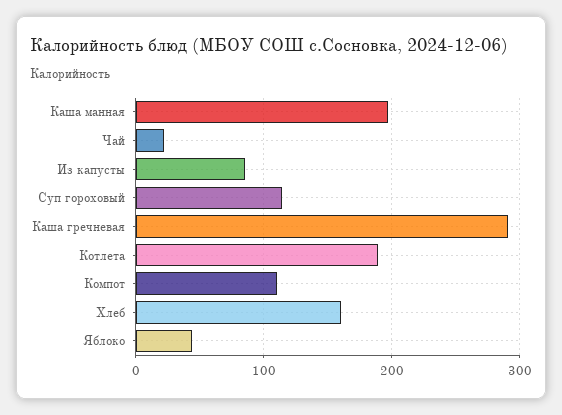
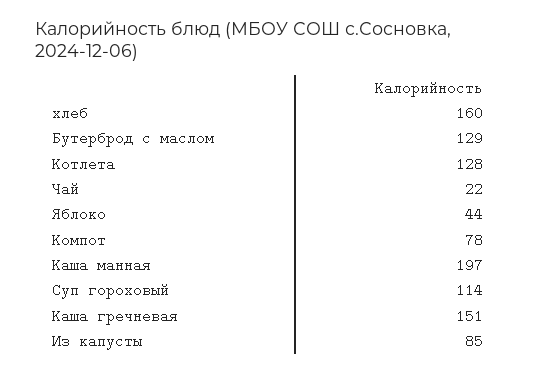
  {
    "Каша манная": 197,
    "Чай": 22,
    "Из капусты": 85,
    "Суп гороховый": 114,
-   "Каша гречневая": 290,
+   "Каша гречневая": 151,
-   "Котлета": 190,
+   "Котлета": 128,
-   "Компот": 110,
+   "Компот": 78,
    "Хлеб": 160,
-   "Яблоко": 44
+   "Яблоко": 44,
+   "Бутерброд с маслом": 129
  }

